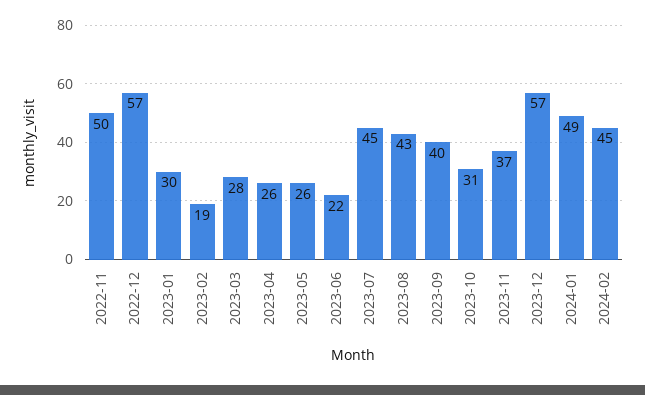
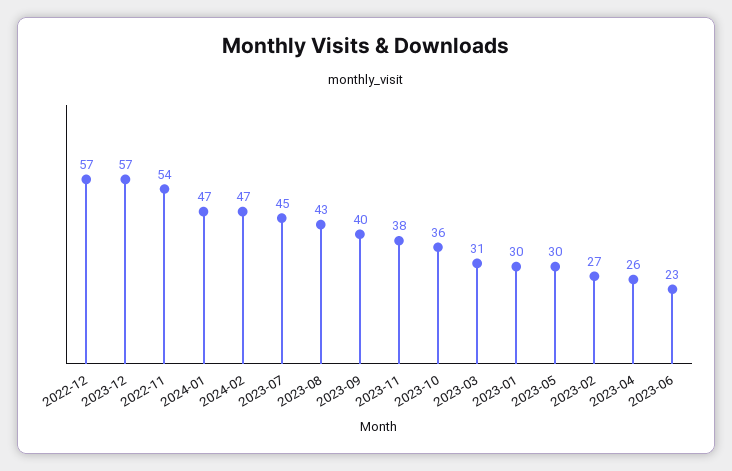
  {
-   "2022-11": 50,
+   "2022-11": 54,
    "2022-12": 57,
    "2023-01": 30,
-   "2023-02": 19,
+   "2023-02": 27,
-   "2023-03": 28,
+   "2023-03": 31,
    "2023-04": 26,
-   "2023-05": 26,
+   "2023-05": 30,
-   "2023-06": 22,
+   "2023-06": 23,
    "2023-07": 45,
    "2023-08": 43,
    "2023-09": 40,
-   "2023-10": 31,
+   "2023-10": 36,
-   "2023-11": 37,
+   "2023-11": 38,
    "2023-12": 57,
-   "2024-01": 49,
+   "2024-01": 47,
-   "2024-02": 45
+   "2024-02": 47
  }

